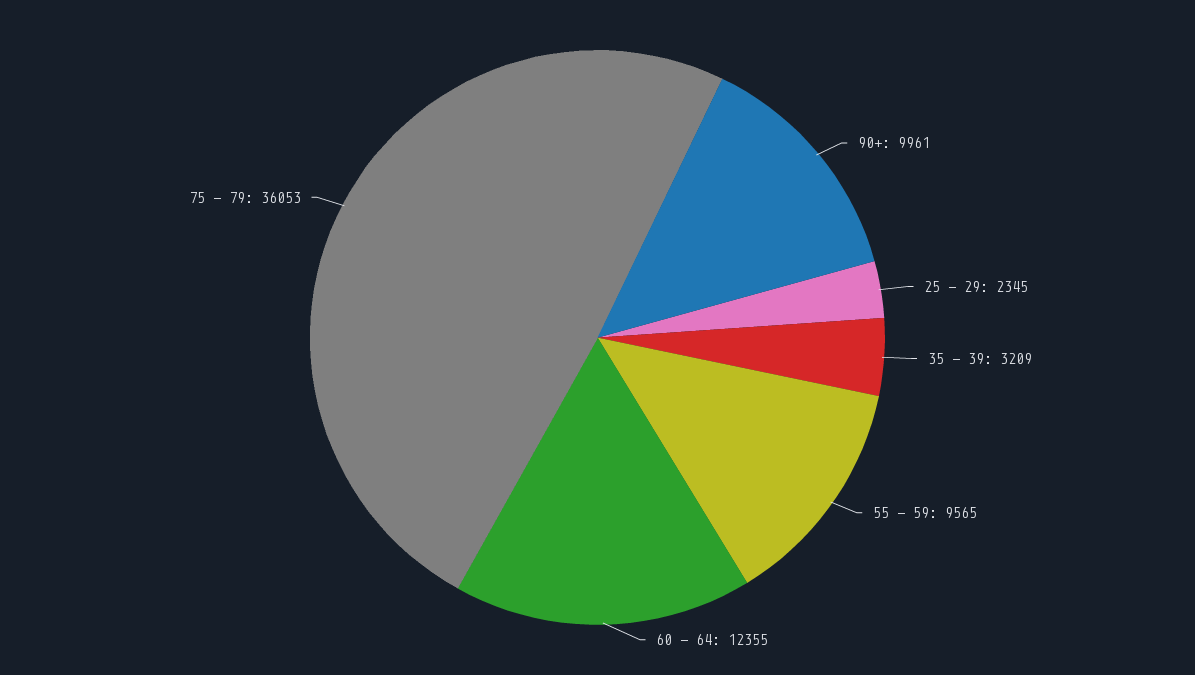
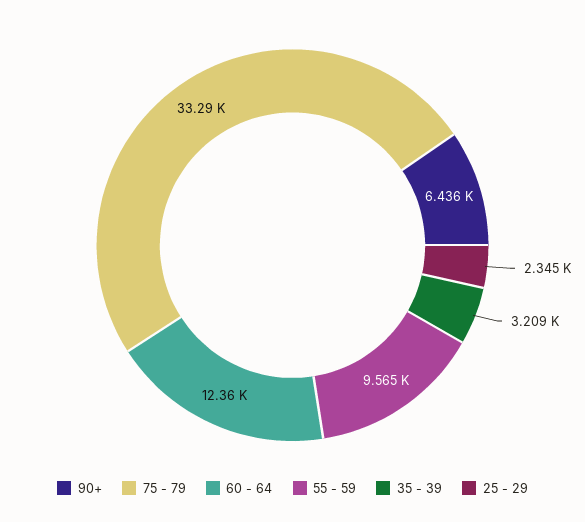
  {
-   "90+": 9961,
+   "90+": 6436,
    "25 - 29": 2345,
    "35 - 39": 3209,
    "55 - 59": 9565,
    "60 - 64": 12355,
-   "75 - 79": 36053
+   "75 - 79": 33290
  }

